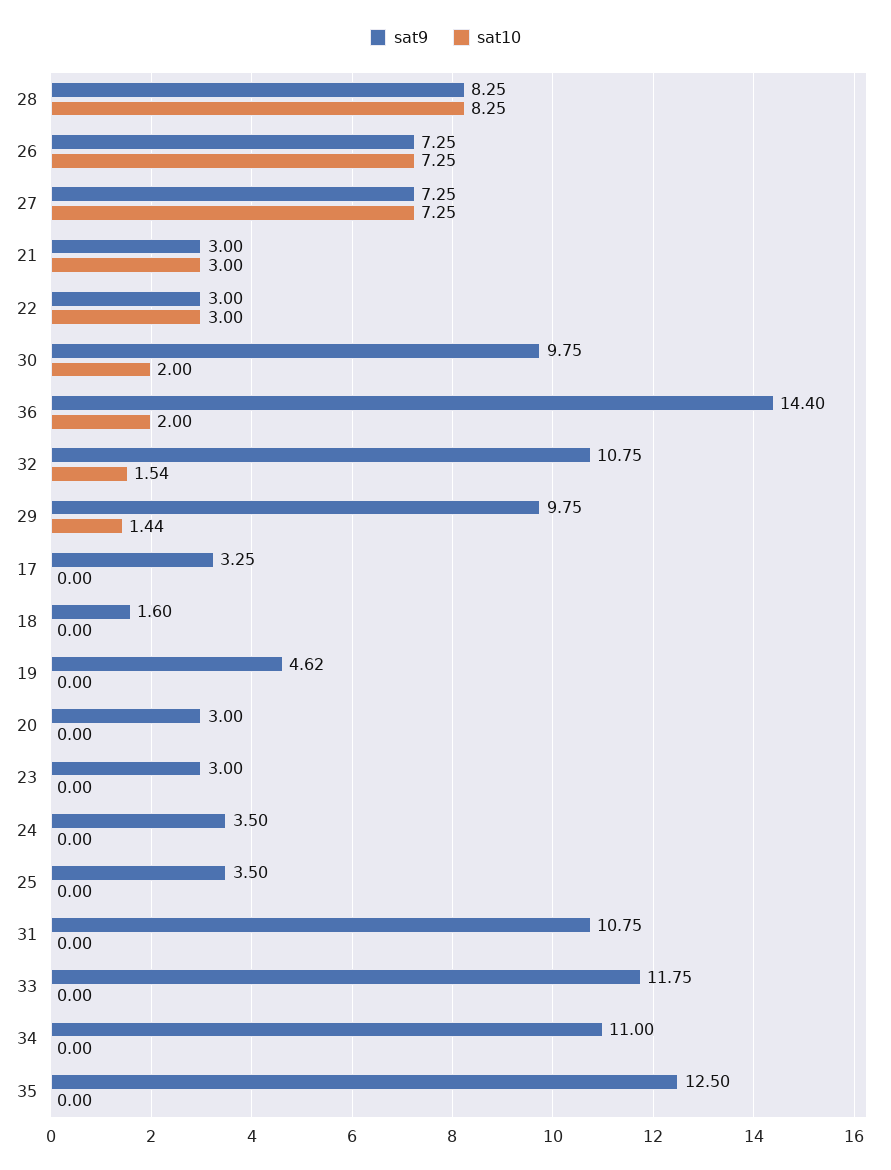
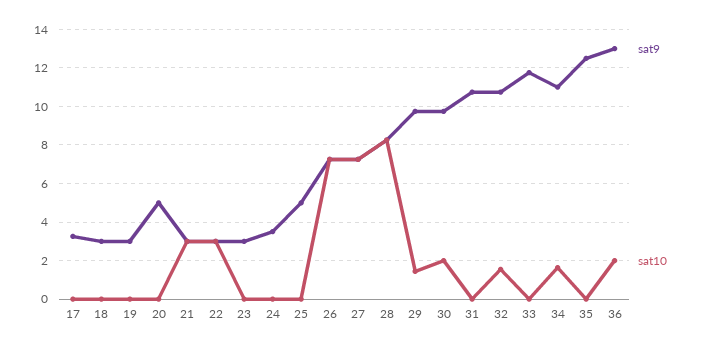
  {
    "sat9": {
      "28": 8.25,
      "26": 7.25,
      "27": 7.25,
      "21": 3,
      "22": 3,
      "30": 9.75,
-     "36": 14.4,
+     "36": 13,
      "32": 10.75,
      "29": 9.75,
      "17": 3.25,
-     "18": 1.6,
+     "18": 3,
-     "19": 4.62,
+     "19": 3,
-     "20": 3,
+     "20": 5,
      "23": 3,
      "24": 3.5,
-     "25": 3.5,
+     "25": 5,
      "31": 10.75,
      "33": 11.75,
      "34": 11,
      "35": 12.5
    },
    "sat10": {
      "28": 8.25,
      "26": 7.25,
      "27": 7.25,
      "21": 3,
      "22": 3,
      "30": 2,
      "36": 2,
      "32": 1.54,
      "29": 1.44,
      "17": 0,
      "18": 0,
      "19": 0,
      "20": 0,
      "23": 0,
      "24": 0,
      "25": 0,
      "31": 0,
      "33": 0,
-     "34": 0,
+     "34": 1.5,
      "35": 0
    }
  }

